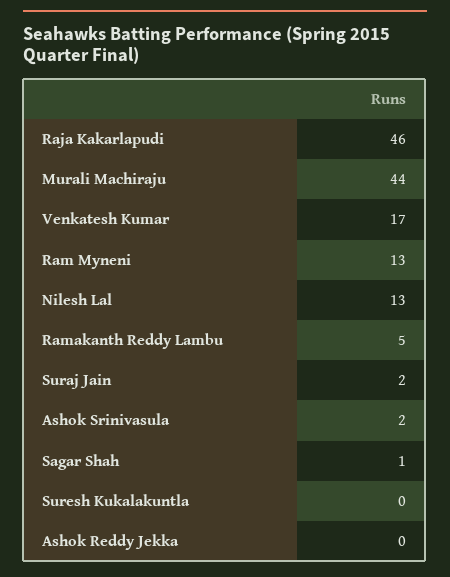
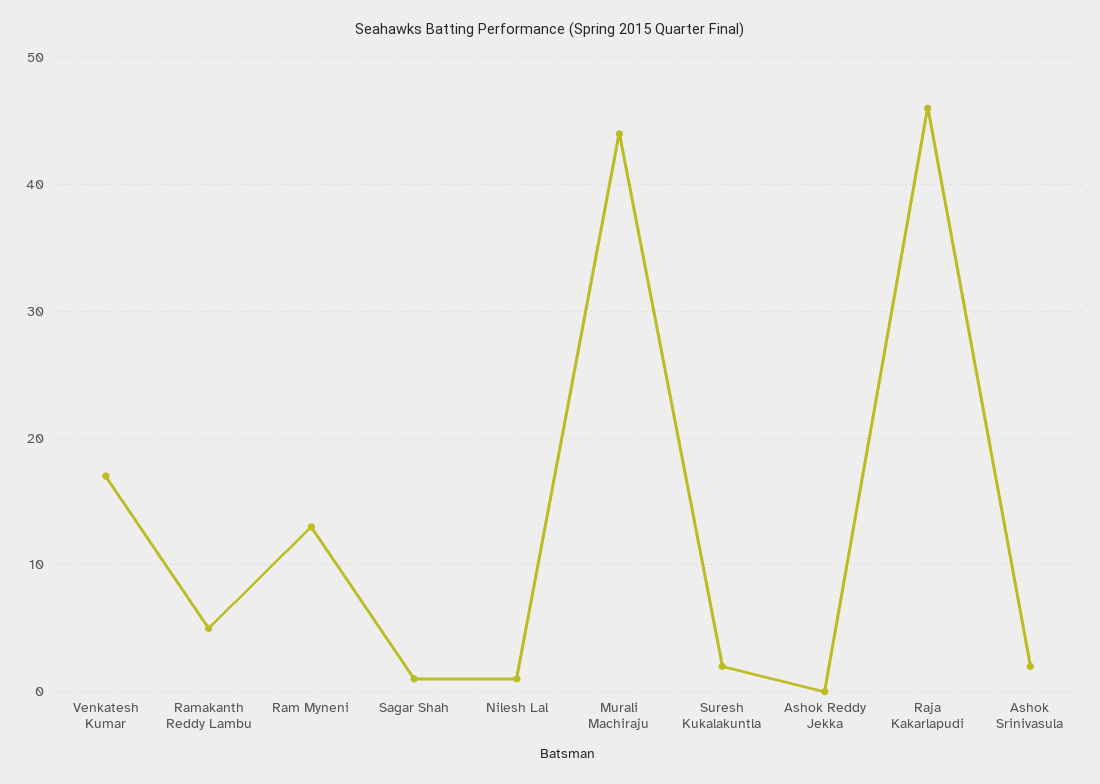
  {
    "Raja Kakarlapudi": 46,
    "Murali Machiraju": 44,
    "Venkatesh Kumar": 17,
    "Ram Myneni": 13,
-   "Nilesh Lal": 13,
+   "Nilesh Lal": 1,
    "Ramakanth Reddy Lambu": 5,
-   "Suraj Jain": 2,
    "Ashok Srinivasula": 2,
    "Sagar Shah": 1,
-   "Suresh Kukalakuntla": 0,
+   "Suresh Kukalakuntla": 2,
    "Ashok Reddy Jekka": 0
  }

